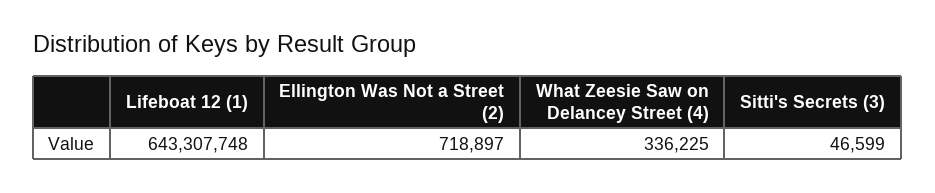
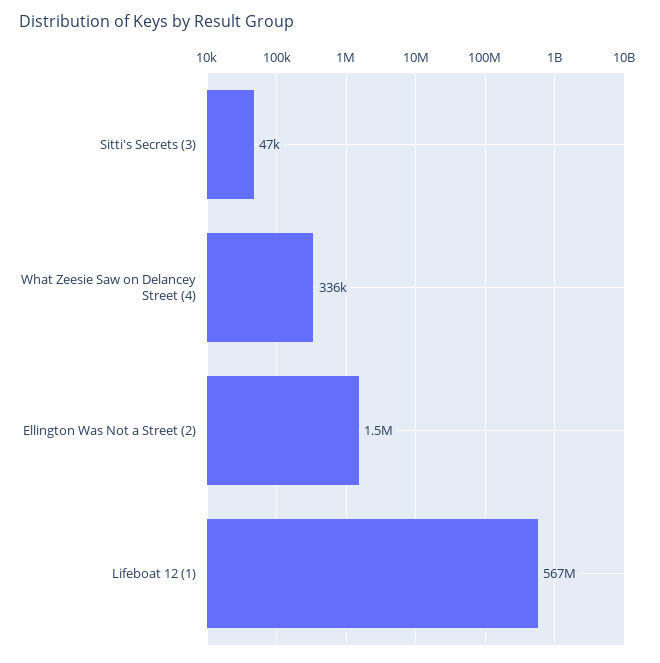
  {
-   "Lifeboat 12 (1)": 643307748,
+   "Lifeboat 12 (1)": 567000000,
-   "Ellington Was Not a Street (2)": 718897,
+   "Ellington Was Not a Street (2)": 1500000,
    "What Zeesie Saw on Delancey Street (4)": 336225,
    "Sitti's Secrets (3)": 46599
  }

